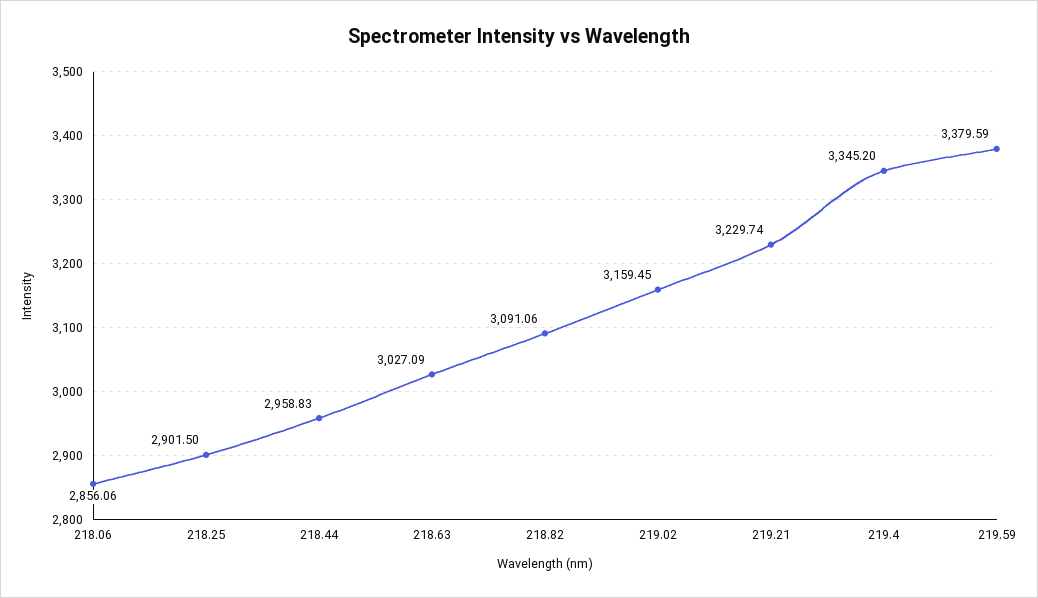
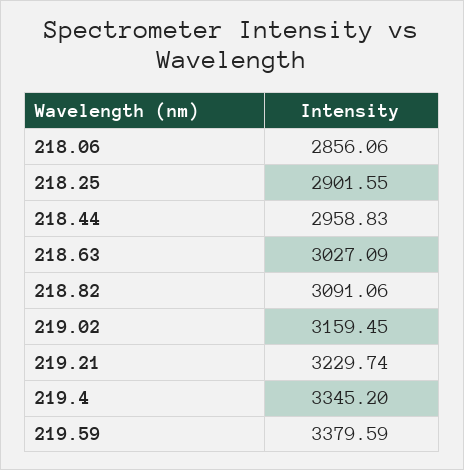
  {
    "218.06": 2856.06,
-   "218.25": 2901.5,
+   "218.25": 2901.55,
    "218.44": 2958.83,
    "218.63": 3027.09,
    "218.82": 3091.06,
    "219.02": 3159.45,
    "219.21": 3229.74,
    "219.4": 3345.2,
    "219.59": 3379.59
  }

